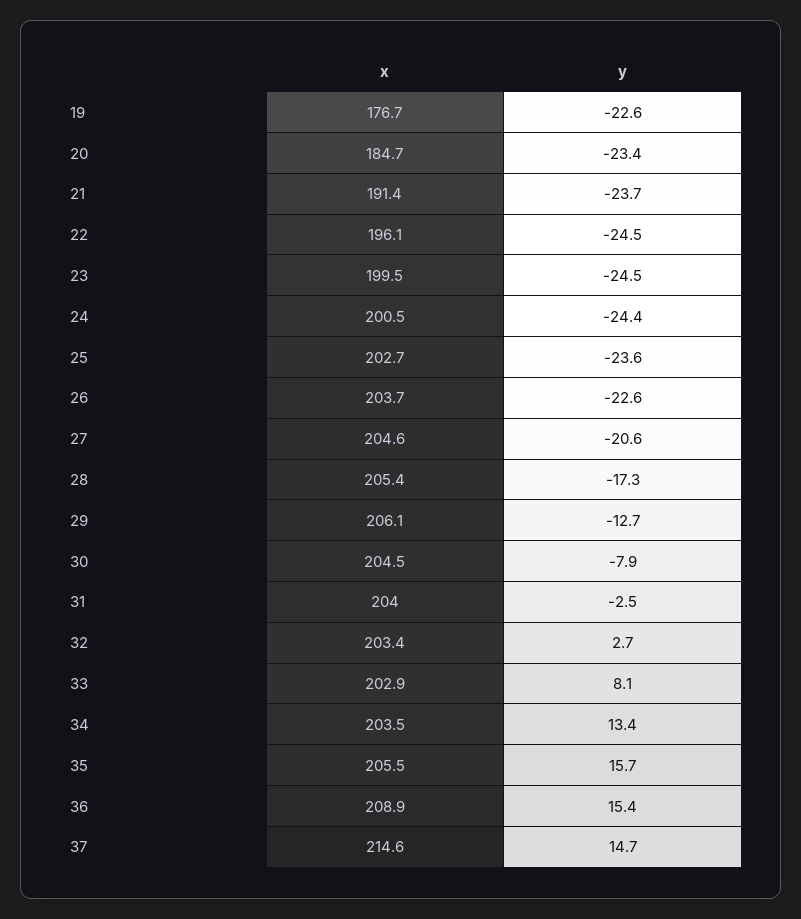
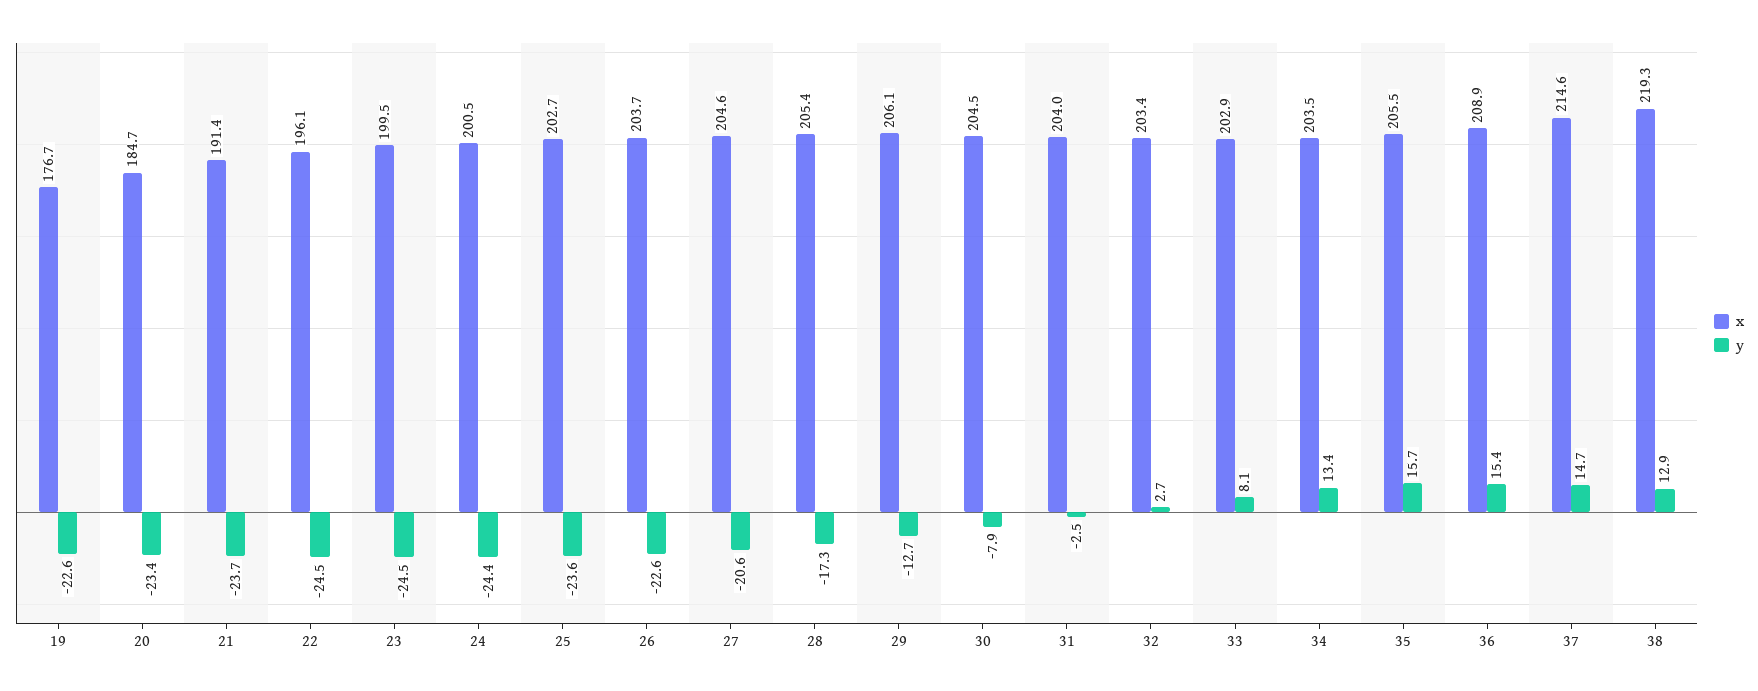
  {
    "x": {
      "19": 176.7,
      "20": 184.7,
      "21": 191.4,
      "22": 196.1,
      "23": 199.5,
      "24": 200.5,
      "25": 202.7,
      "26": 203.7,
      "27": 204.6,
      "28": 205.4,
      "29": 206.1,
      "30": 204.5,
      "31": 204,
      "32": 203.4,
      "33": 202.9,
      "34": 203.5,
      "35": 205.5,
      "36": 208.9,
-     "37": 214.6
+     "37": 214.6,
+     "38": 219.3
    },
    "y": {
      "19": -22.6,
      "20": -23.4,
      "21": -23.7,
      "22": -24.5,
      "23": -24.5,
      "24": -24.4,
      "25": -23.6,
      "26": -22.6,
      "27": -20.6,
      "28": -17.3,
      "29": -12.7,
      "30": -7.9,
      "31": -2.5,
      "32": 2.7,
      "33": 8.1,
      "34": 13.4,
      "35": 15.7,
      "36": 15.4,
-     "37": 14.7
+     "37": 14.7,
+     "38": 12.9
    }
  }

